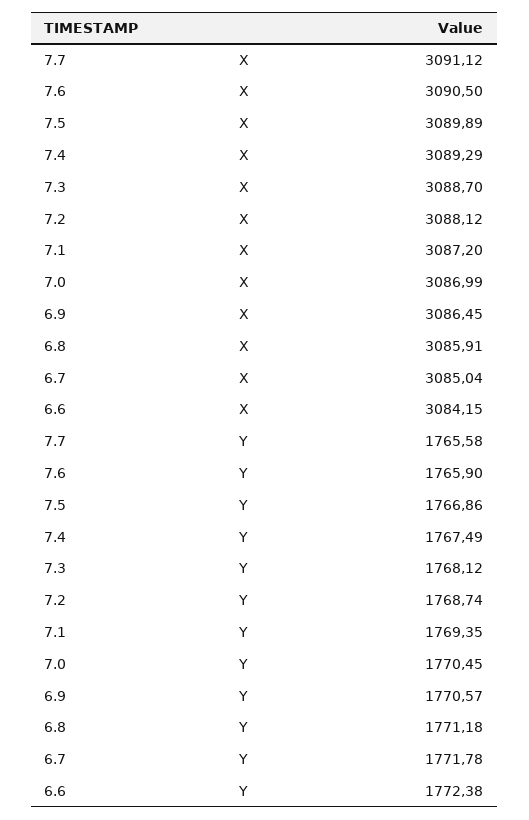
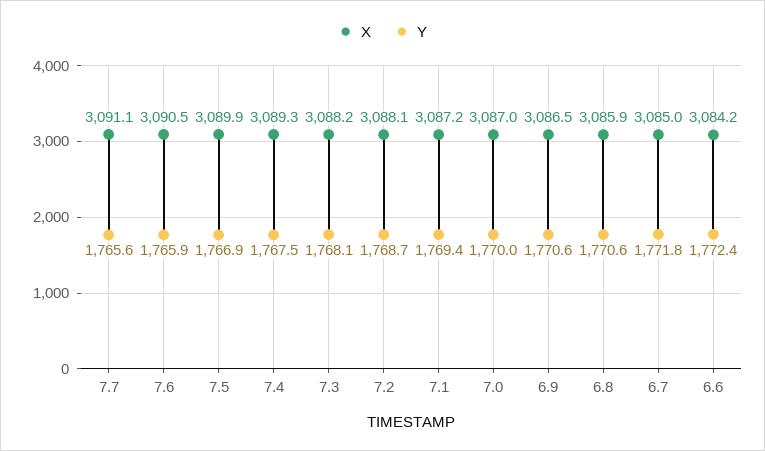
  {
    "X": {
      "7.7": 3091.12,
      "7.6": 3090.5,
      "7.5": 3089.89,
      "7.4": 3089.29,
-     "7.3": 3088.7,
+     "7.3": 3088.2,
      "7.2": 3088.12,
      "7.1": 3087.2,
      "7.0": 3086.99,
      "6.9": 3086.45,
      "6.8": 3085.91,
      "6.7": 3085.04,
      "6.6": 3084.15
    },
    "Y": {
      "7.7": 1765.58,
      "7.6": 1765.9,
      "7.5": 1766.86,
      "7.4": 1767.49,
      "7.3": 1768.12,
      "7.2": 1768.74,
      "7.1": 1769.35,
-     "7.0": 1770.45,
+     "7.0": 1770,
      "6.9": 1770.57,
-     "6.8": 1771.18,
+     "6.8": 1770.6,
      "6.7": 1771.78,
      "6.6": 1772.38
    }
  }

